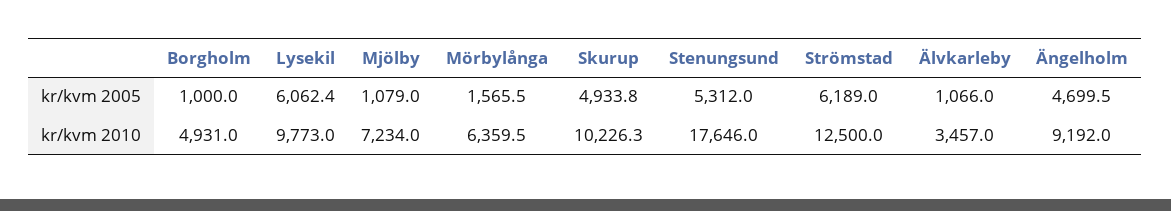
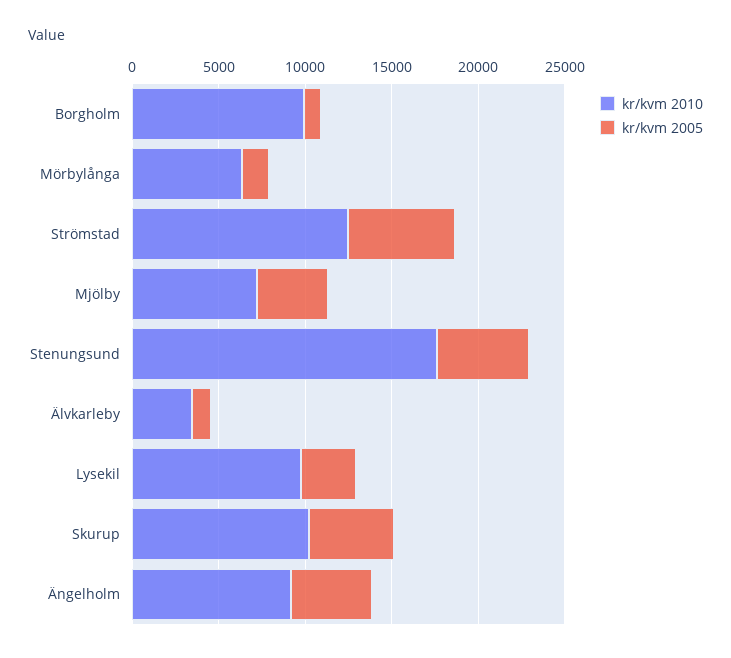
  {
    "kr/kvm 2005": {
      "Borgholm": 1000,
-     "Lysekil": 6062.4,
+     "Lysekil": 3000,
-     "Mjölby": 1079,
+     "Mjölby": 4000,
      "Mörbylånga": 1565.5,
      "Skurup": 4933.8,
      "Stenungsund": 5312,
      "Strömstad": 6189,
      "Älvkarleby": 1066,
      "Ängelholm": 4699.5
    },
    "kr/kvm 2010": {
-     "Borgholm": 4931,
+     "Borgholm": 10000,
      "Lysekil": 9773,
      "Mjölby": 7234,
      "Mörbylånga": 6359.5,
      "Skurup": 10226.3,
      "Stenungsund": 17646,
      "Strömstad": 12500,
      "Älvkarleby": 3457,
      "Ängelholm": 9192
    }
  }

